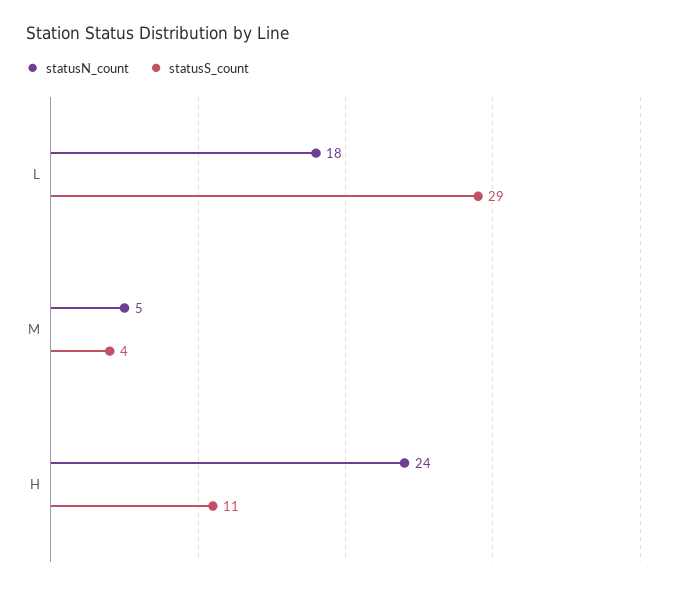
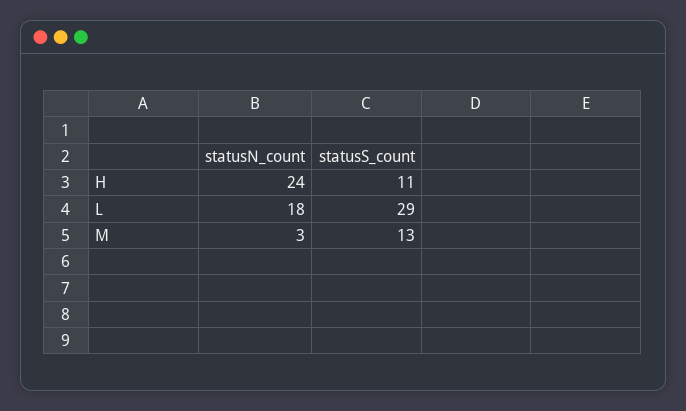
  {
    "statusN_count": {
      "L": 18,
-     "M": 5,
+     "M": 3,
      "H": 24
    },
    "statusS_count": {
      "L": 29,
-     "M": 4,
+     "M": 13,
      "H": 11
    }
  }

